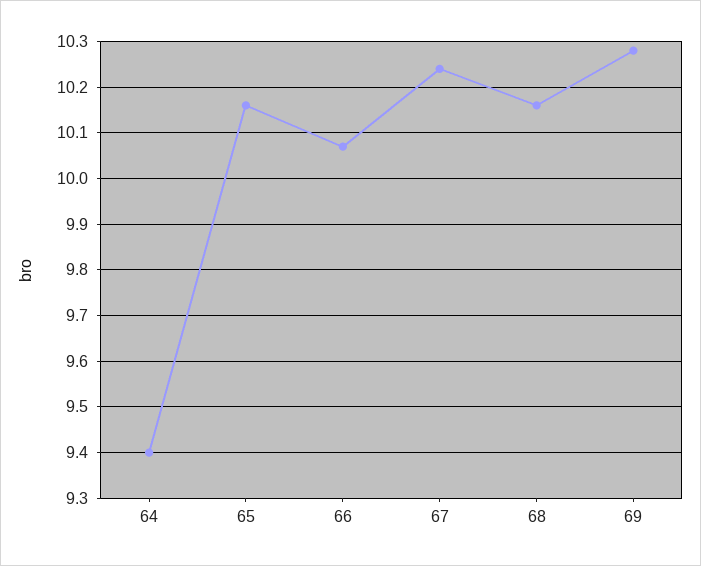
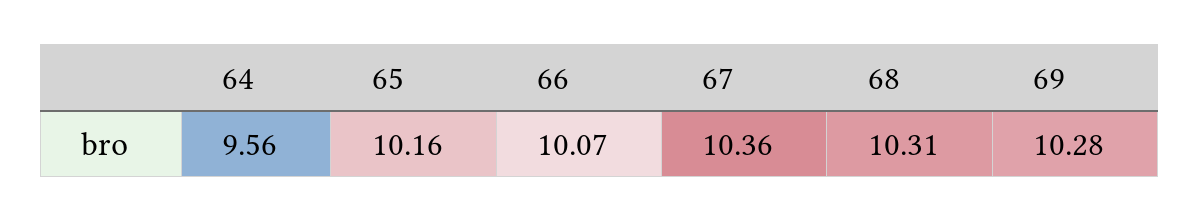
  {
-   "64": 9.4,
+   "64": 9.56,
    "65": 10.16,
    "66": 10.07,
-   "67": 10.25,
+   "67": 10.36,
-   "68": 10.15,
+   "68": 10.31,
    "69": 10.28
  }

